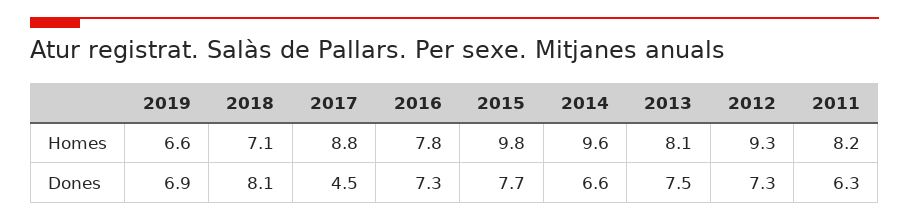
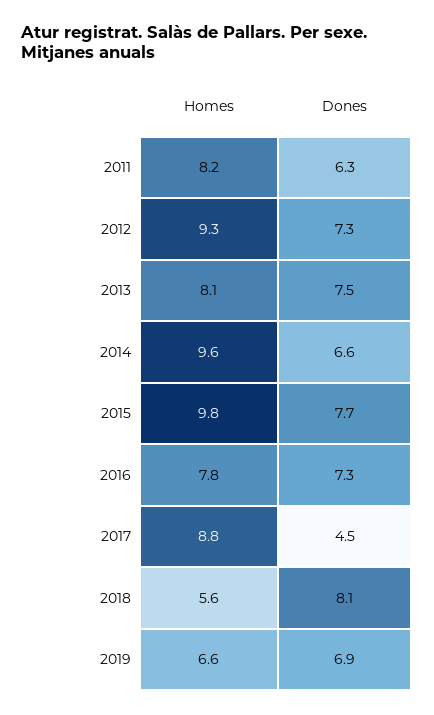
  {
    "2019": {
      "Homes": 6.6,
      "Dones": 6.9
    },
    "2018": {
-     "Homes": 7.1,
+     "Homes": 5.6,
      "Dones": 8.1
    },
    "2017": {
      "Homes": 8.8,
      "Dones": 4.5
    },
    "2016": {
      "Homes": 7.8,
      "Dones": 7.3
    },
    "2015": {
      "Homes": 9.8,
      "Dones": 7.7
    },
    "2014": {
      "Homes": 9.6,
      "Dones": 6.6
    },
    "2013": {
      "Homes": 8.1,
      "Dones": 7.5
    },
    "2012": {
      "Homes": 9.3,
      "Dones": 7.3
    },
    "2011": {
      "Homes": 8.2,
      "Dones": 6.3
    }
  }

